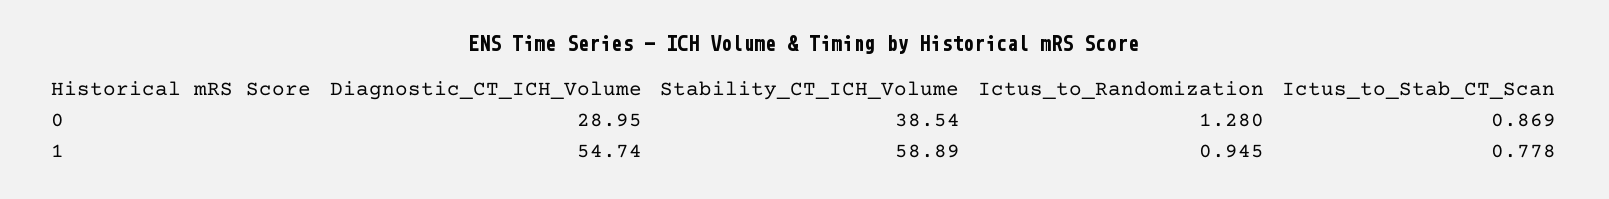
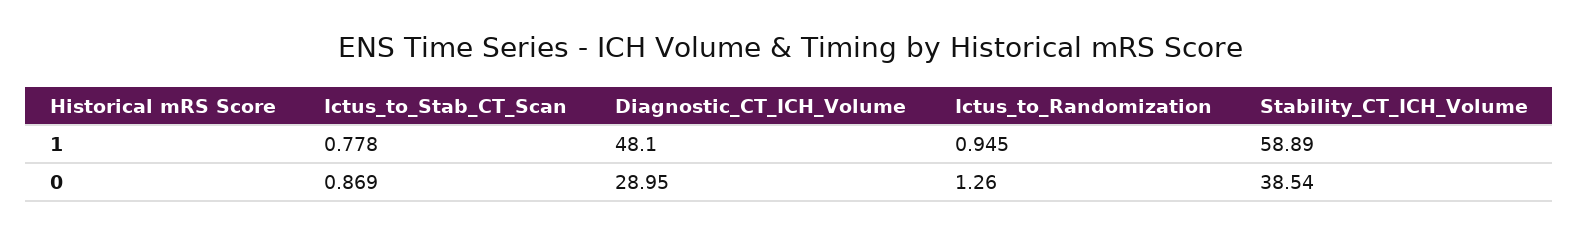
  {
    "Diagnostic_CT_ICH_Volume": {
      "0": 28.95,
-     "1": 54.74
+     "1": 48.1
    },
    "Stability_CT_ICH_Volume": {
      "0": 38.54,
      "1": 58.89
    },
    "Ictus_to_Randomization": {
-     "0": 1.28,
+     "0": 1.26,
      "1": 0.945
    },
    "Ictus_to_Stab_CT_Scan": {
      "0": 0.869,
      "1": 0.778
    }
  }

